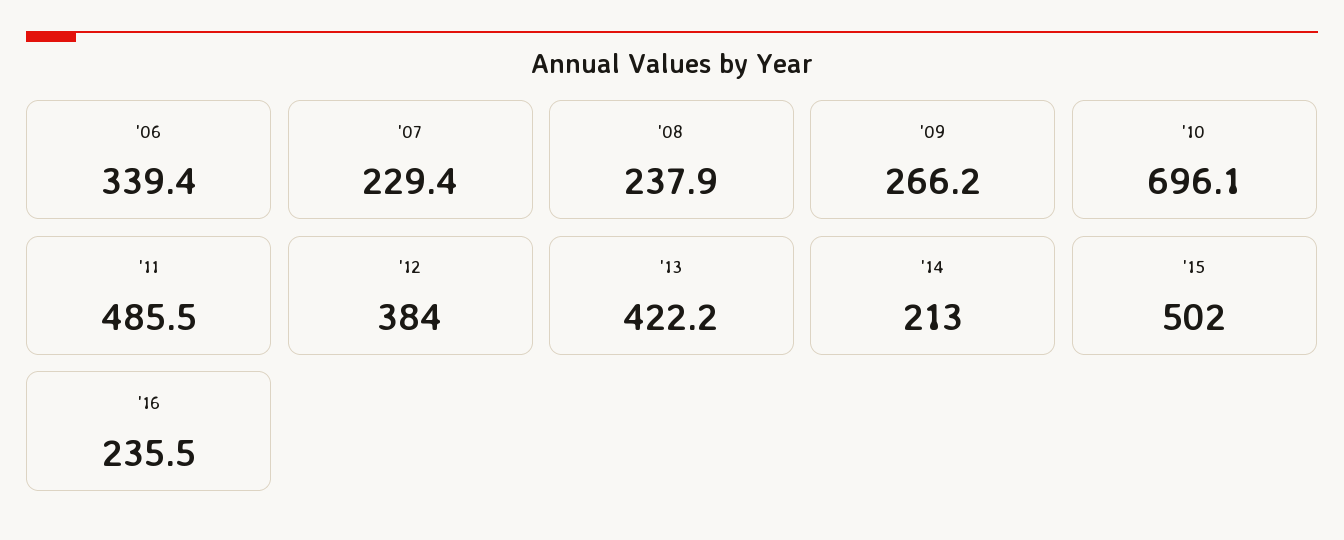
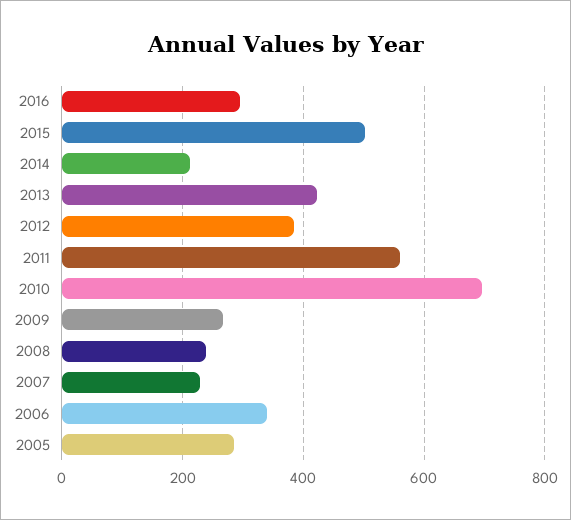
  {
    "'06": 339.4,
    "'07": 229.4,
    "'08": 237.9,
    "'09": 266.2,
    "'10": 696.1,
-   "'11": 485.5,
+   "'11": 560,
    "'12": 384,
    "'13": 422.2,
    "'14": 213,
    "'15": 502,
-   "'16": 235.5
+   "'16": 300,
+   "2005": 280
  }

